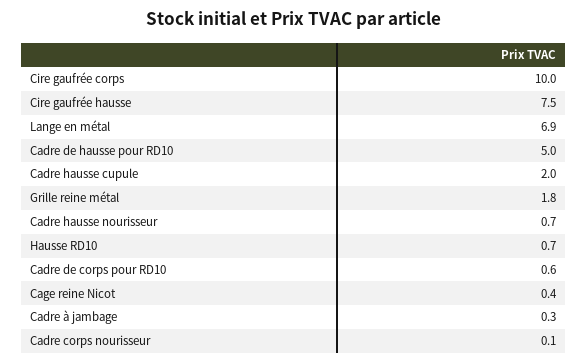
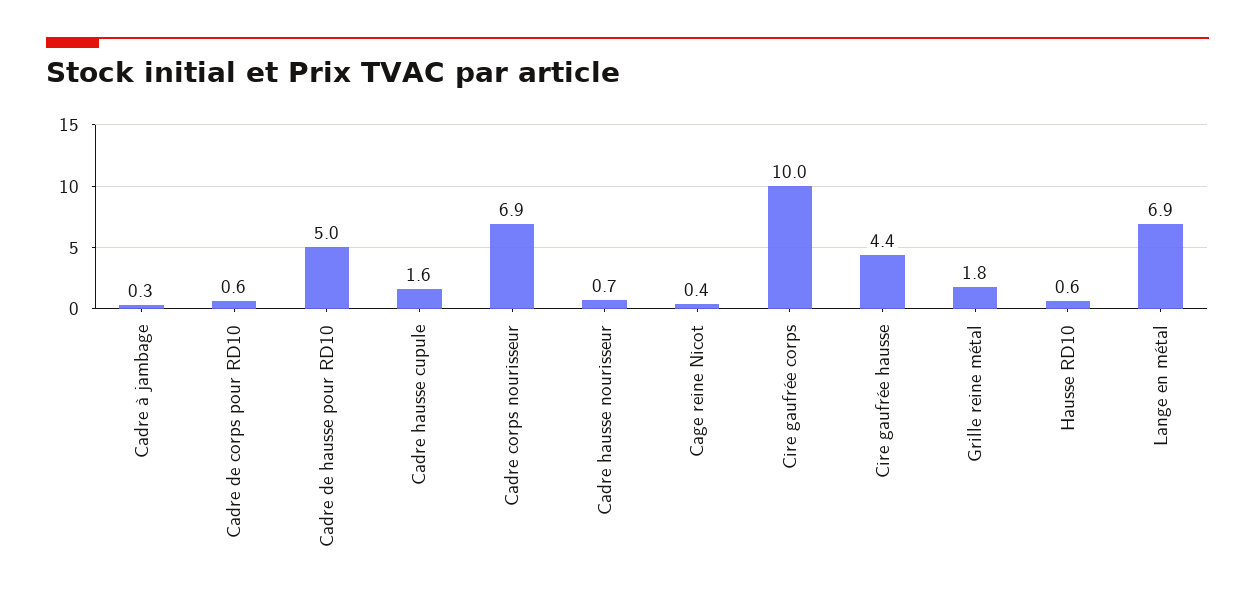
  {
    "Cire gaufrée corps": 10,
-   "Cire gaufrée hausse": 7.5,
+   "Cire gaufrée hausse": 4.4,
    "Lange en métal": 6.9,
    "Cadre de hausse pour RD10": 5,
-   "Cadre hausse cupule": 2,
+   "Cadre hausse cupule": 1.6,
    "Grille reine métal": 1.8,
    "Cadre hausse nourisseur": 0.7,
-   "Hausse RD10": 0.7,
+   "Hausse RD10": 0.6,
    "Cadre de corps pour RD10": 0.6,
    "Cage reine Nicot": 0.4,
    "Cadre à jambage": 0.3,
-   "Cadre corps nourisseur": 0.1
+   "Cadre corps nourisseur": 6.9
  }

